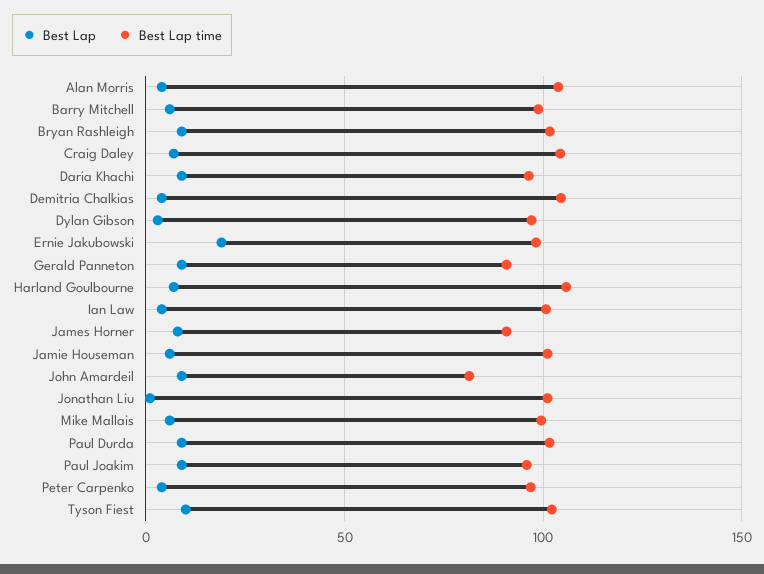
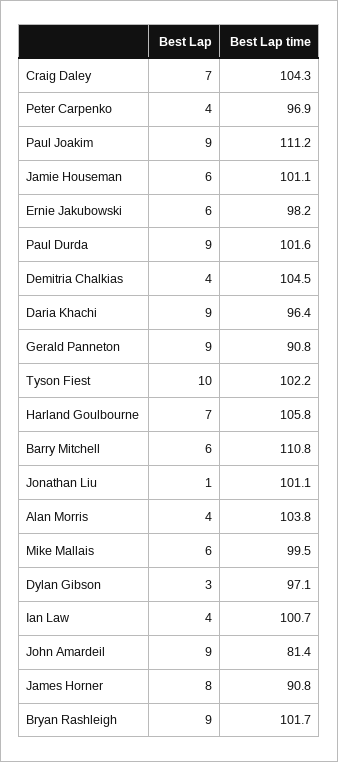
  {
    "Best Lap": {
      "Alan Morris": 4,
      "Barry Mitchell": 6,
      "Bryan Rashleigh": 9,
      "Craig Daley": 7,
      "Daria Khachi": 9,
      "Demitria Chalkias": 4,
      "Dylan Gibson": 3,
-     "Ernie Jakubowski": 20,
+     "Ernie Jakubowski": 6,
      "Gerald Panneton": 9,
      "Harland Goulbourne": 7,
      "Ian Law": 4,
      "James Horner": 8,
      "Jamie Houseman": 6,
      "John Amardeil": 9,
      "Jonathan Liu": 1,
      "Mike Mallais": 6,
      "Paul Durda": 9,
      "Paul Joakim": 9,
      "Peter Carpenko": 4,
      "Tyson Fiest": 10
    },
    "Best Lap time": {
      "Alan Morris": 103.8,
-     "Barry Mitchell": 100,
+     "Barry Mitchell": 110.8,
      "Bryan Rashleigh": 101.7,
      "Craig Daley": 104.3,
      "Daria Khachi": 96.4,
      "Demitria Chalkias": 104.5,
      "Dylan Gibson": 97.1,
      "Ernie Jakubowski": 98.2,
      "Gerald Panneton": 90.8,
      "Harland Goulbourne": 105.8,
      "Ian Law": 100.7,
      "James Horner": 90.8,
      "Jamie Houseman": 101.1,
      "John Amardeil": 81.4,
      "Jonathan Liu": 101.1,
      "Mike Mallais": 99.5,
      "Paul Durda": 101.6,
-     "Paul Joakim": 95,
+     "Paul Joakim": 111.2,
      "Peter Carpenko": 96.9,
      "Tyson Fiest": 102.2
    }
  }

